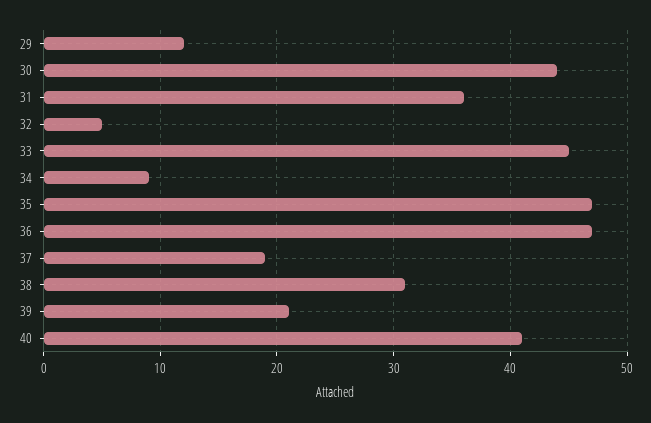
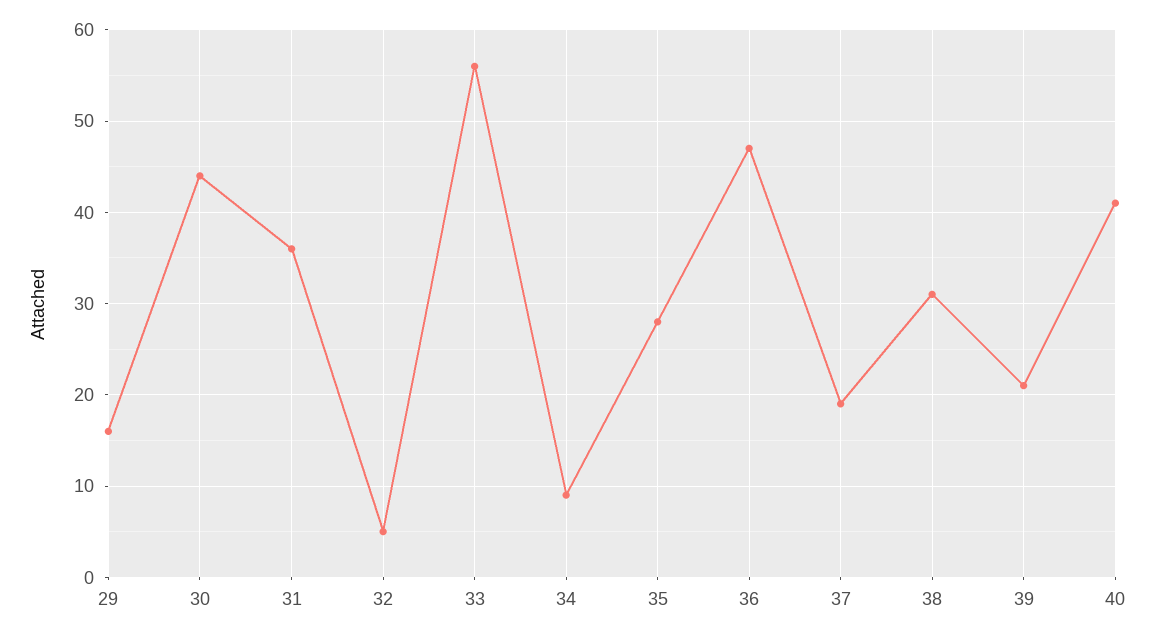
  {
-   "29": 12,
+   "29": 16,
    "30": 44,
    "31": 36,
    "32": 5,
-   "33": 45,
+   "33": 56,
    "34": 9,
-   "35": 47,
+   "35": 28,
    "36": 47,
    "37": 19,
    "38": 31,
    "39": 21,
    "40": 41
  }

